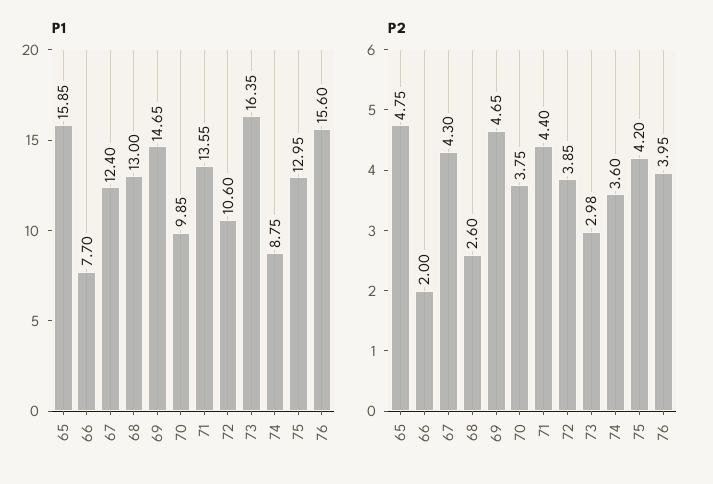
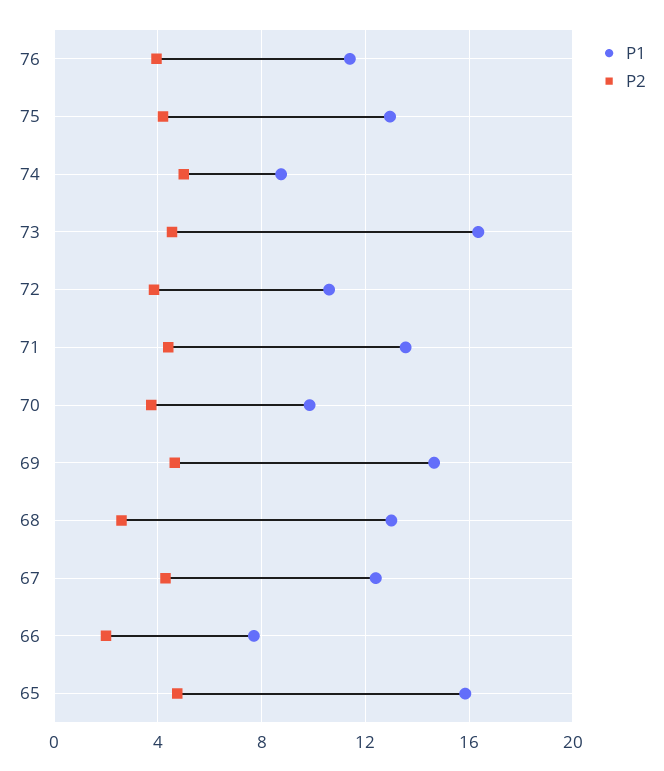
  {
    "P1": {
      "65": 15.85,
      "66": 7.7,
      "67": 12.4,
      "68": 13,
      "69": 14.65,
      "70": 9.85,
      "71": 13.55,
      "72": 10.6,
      "73": 16.35,
      "74": 8.75,
      "75": 12.95,
-     "76": 15.6
+     "76": 11.5
    },
    "P2": {
      "65": 4.75,
      "66": 2,
      "67": 4.3,
      "68": 2.6,
      "69": 4.65,
      "70": 3.75,
      "71": 4.4,
      "72": 3.85,
-     "73": 2.98,
+     "73": 4.5,
-     "74": 3.6,
+     "74": 5,
      "75": 4.2,
      "76": 3.95
    }
  }

